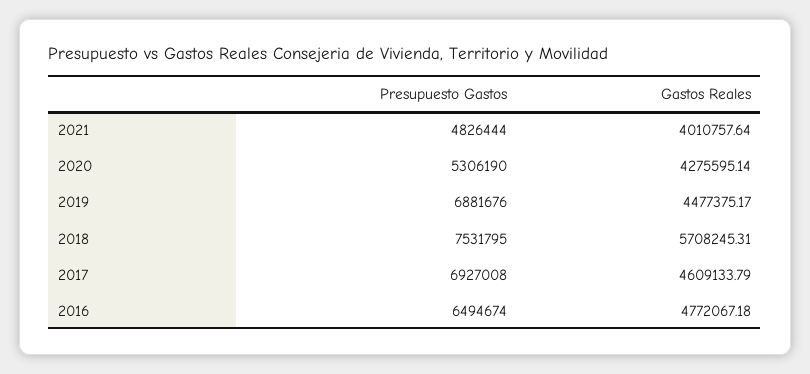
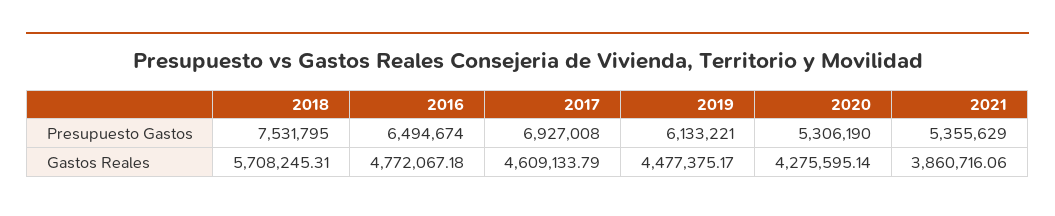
  {
    "Presupuesto Gastos": {
-     "2021": 4826444,
+     "2021": 5355629,
      "2020": 5306190,
-     "2019": 6881676,
+     "2019": 6133221,
      "2018": 7531795,
      "2017": 6927008,
      "2016": 6494674
    },
    "Gastos Reales": {
-     "2021": 4010757.64,
+     "2021": 3860716.06,
      "2020": 4275595.14,
      "2019": 4477375.17,
      "2018": 5708245.31,
      "2017": 4609133.79,
      "2016": 4772067.18
    }
  }

